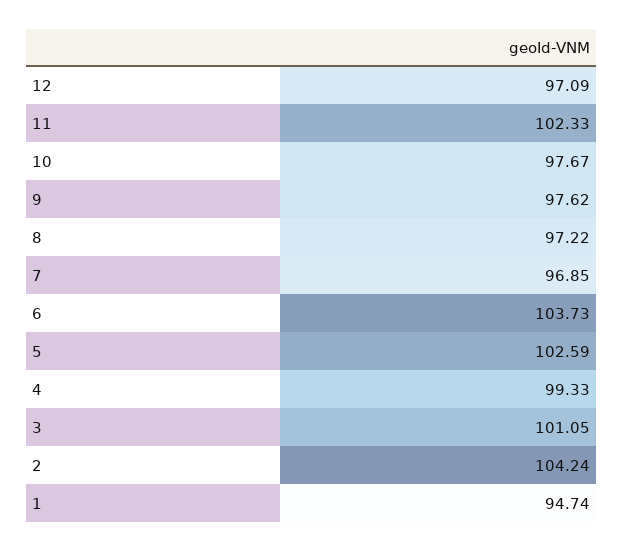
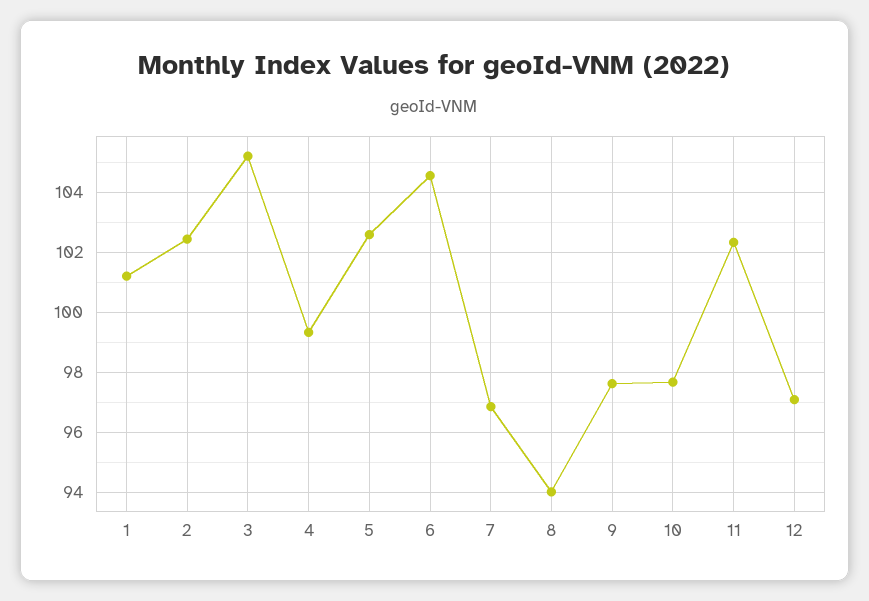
  {
    "12": 97.09,
    "11": 102.33,
    "10": 97.67,
    "9": 97.62,
-   "8": 97.22,
+   "8": 94,
    "7": 96.85,
-   "6": 103.73,
+   "6": 104.5,
    "5": 102.59,
    "4": 99.33,
-   "3": 101.05,
+   "3": 105.25,
-   "2": 104.24,
+   "2": 102.5,
-   "1": 94.74
+   "1": 101.25
  }

